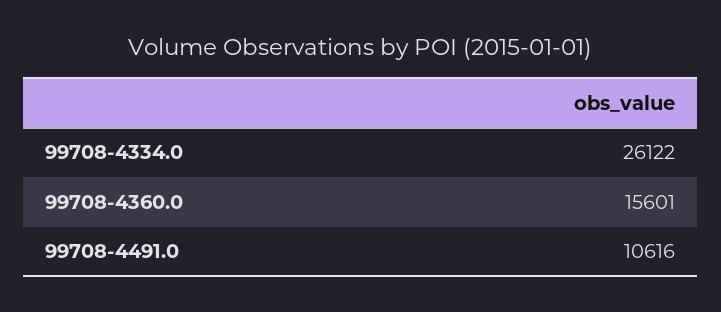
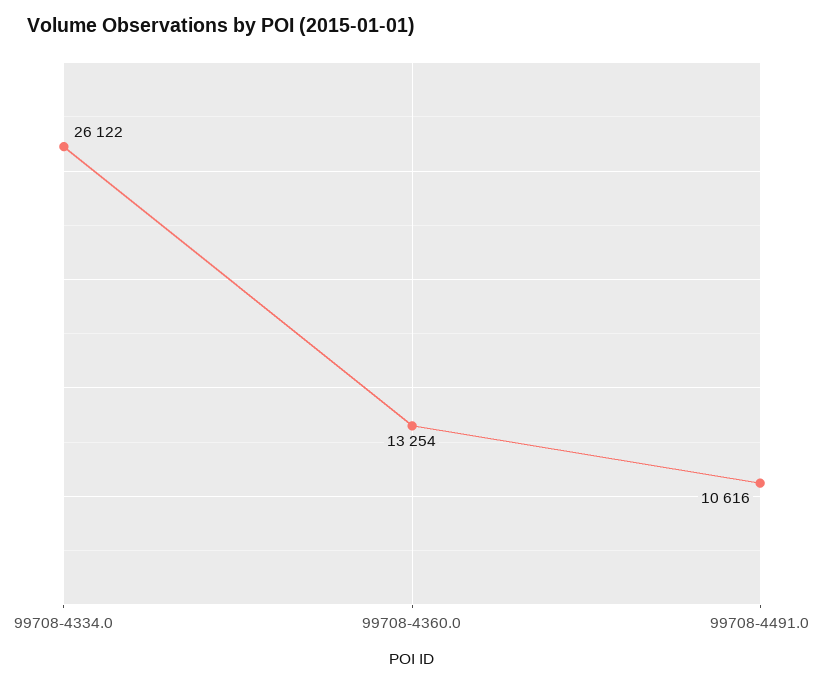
  {
    "99708-4334.0": 26122,
-   "99708-4360.0": 15601,
+   "99708-4360.0": 13254,
    "99708-4491.0": 10616
  }

